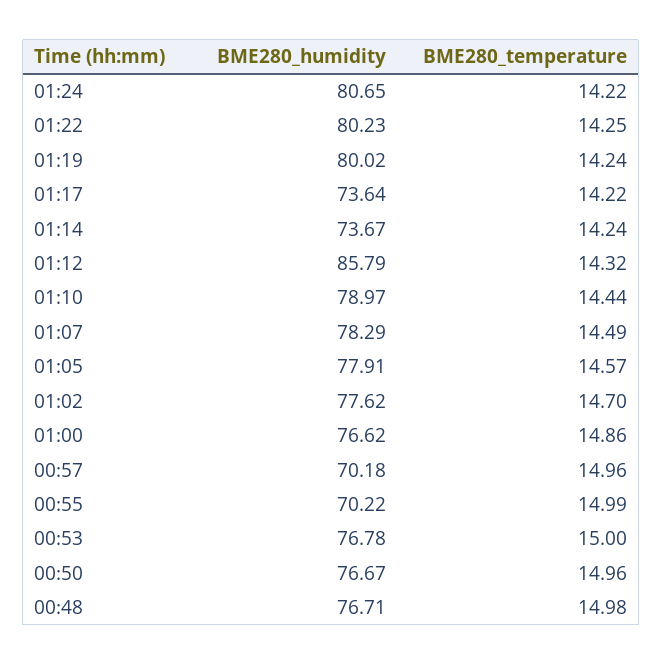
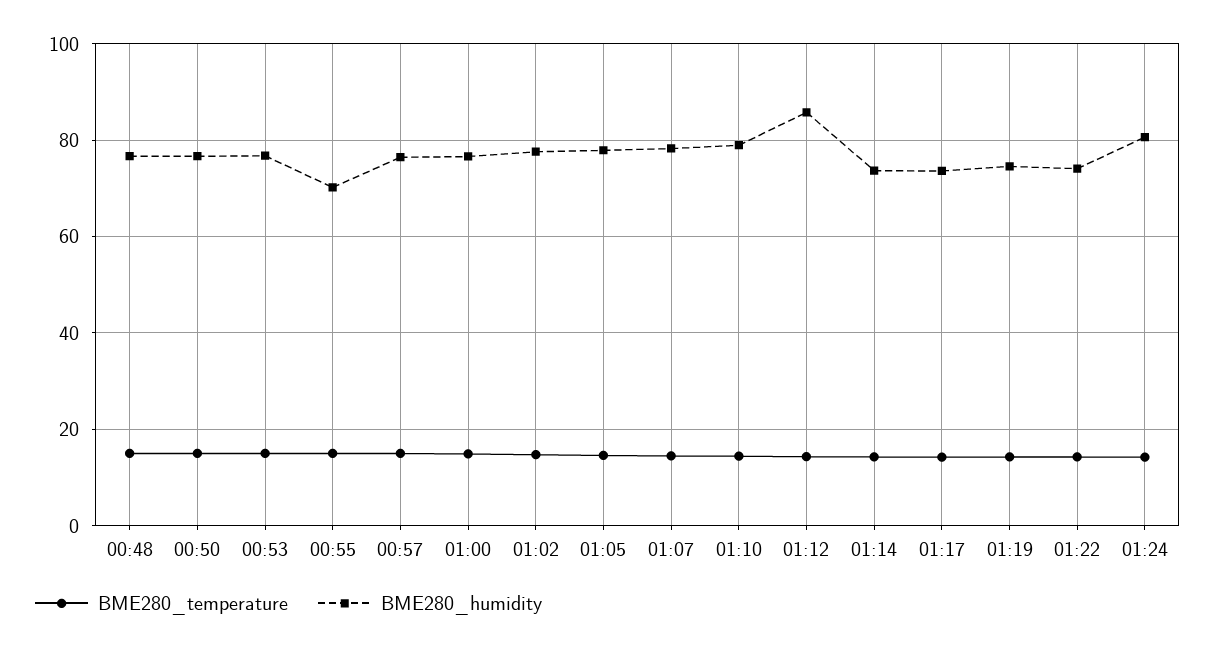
  {
    "BME280_humidity": {
      "01:24": 80.65,
-     "01:22": 80.23,
+     "01:22": 74,
-     "01:19": 80.02,
+     "01:19": 74,
      "01:17": 73.64,
      "01:14": 73.67,
      "01:12": 85.79,
      "01:10": 78.97,
      "01:07": 78.29,
      "01:05": 77.91,
      "01:02": 77.62,
      "01:00": 76.62,
-     "00:57": 70.18,
+     "00:57": 76,
      "00:55": 70.22,
      "00:53": 76.78,
      "00:50": 76.67,
      "00:48": 76.71
    },
    "BME280_temperature": {
      "01:24": 14.22,
      "01:22": 14.25,
      "01:19": 14.24,
      "01:17": 14.22,
      "01:14": 14.24,
      "01:12": 14.32,
      "01:10": 14.44,
      "01:07": 14.49,
      "01:05": 14.57,
      "01:02": 14.7,
      "01:00": 14.86,
      "00:57": 14.96,
      "00:55": 14.99,
      "00:53": 15,
      "00:50": 14.96,
      "00:48": 14.98
    }
  }

